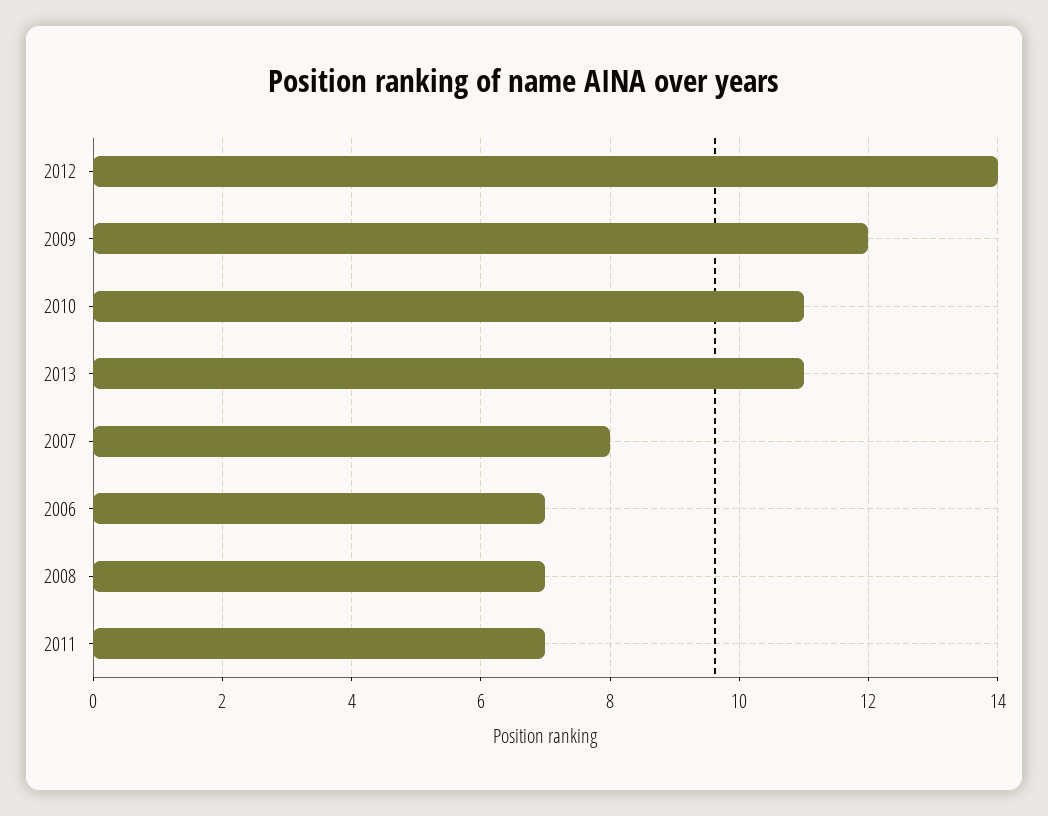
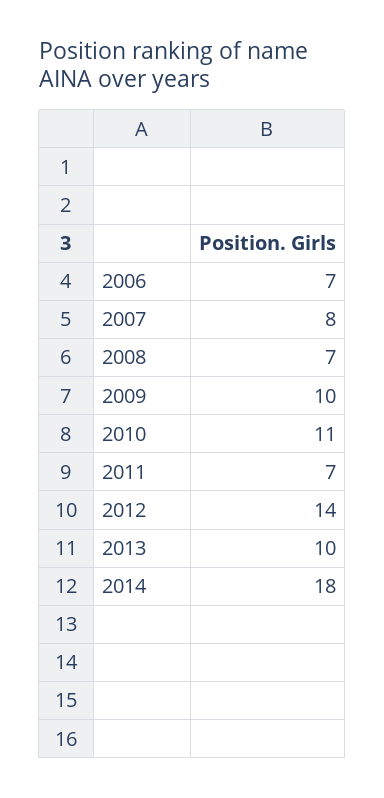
  {
    "2012": 14,
-   "2009": 12,
+   "2009": 10,
    "2010": 11,
-   "2013": 11,
+   "2013": 10,
    "2007": 8,
    "2006": 7,
    "2008": 7,
-   "2011": 7
+   "2011": 7,
+   "2014": 18
  }

